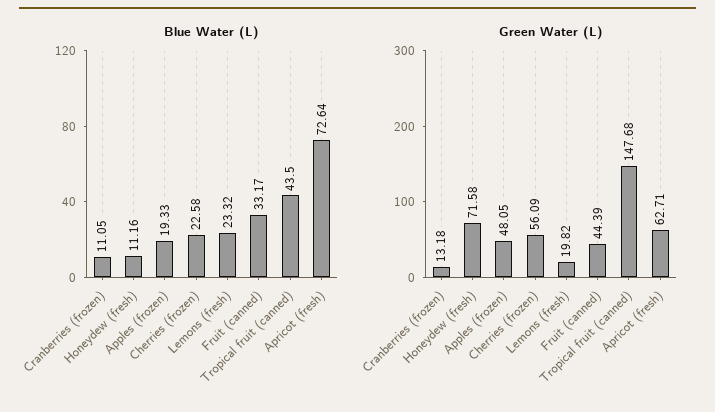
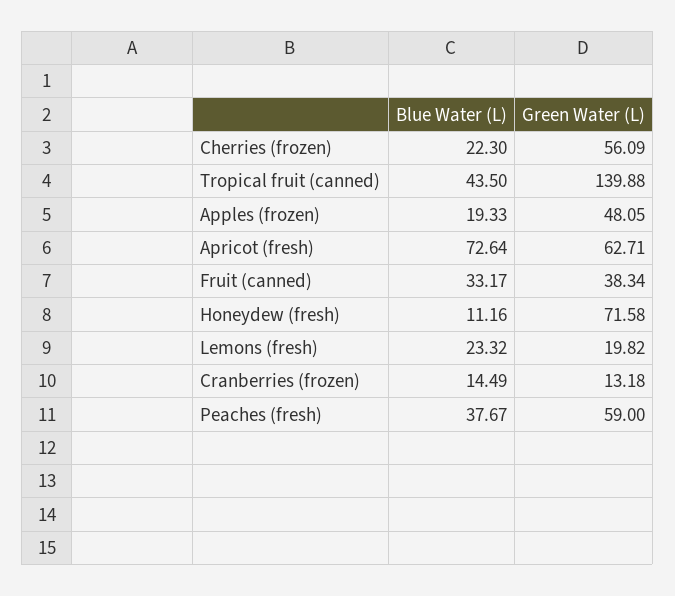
  {
    "Blue Water (L)": {
-     "Cranberries (frozen)": 11.05,
+     "Cranberries (frozen)": 14.49,
      "Honeydew (fresh)": 11.16,
      "Apples (frozen)": 19.33,
-     "Cherries (frozen)": 22.58,
+     "Cherries (frozen)": 22.3,
      "Lemons (fresh)": 23.32,
      "Fruit (canned)": 33.17,
      "Tropical fruit (canned)": 43.5,
-     "Apricot (fresh)": 72.64
+     "Apricot (fresh)": 72.64,
+     "Peaches (fresh)": 37.67
    },
    "Green Water (L)": {
      "Cranberries (frozen)": 13.18,
      "Honeydew (fresh)": 71.58,
      "Apples (frozen)": 48.05,
      "Cherries (frozen)": 56.09,
      "Lemons (fresh)": 19.82,
-     "Fruit (canned)": 44.39,
+     "Fruit (canned)": 38.34,
-     "Tropical fruit (canned)": 147.68,
+     "Tropical fruit (canned)": 139.88,
-     "Apricot (fresh)": 62.71
+     "Apricot (fresh)": 62.71,
+     "Peaches (fresh)": 59
    }
  }

